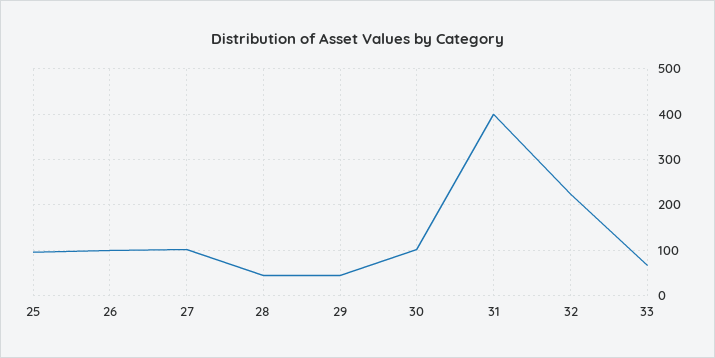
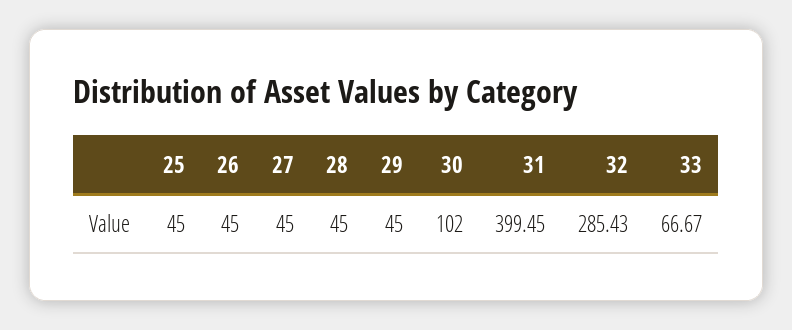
  {
-   "25": 100,
+   "25": 45,
-   "26": 100,
+   "26": 45,
-   "27": 100,
+   "27": 45,
    "28": 45,
    "29": 45,
    "30": 102,
    "31": 399.45,
-   "32": 220,
+   "32": 285.43,
    "33": 66.67
  }

